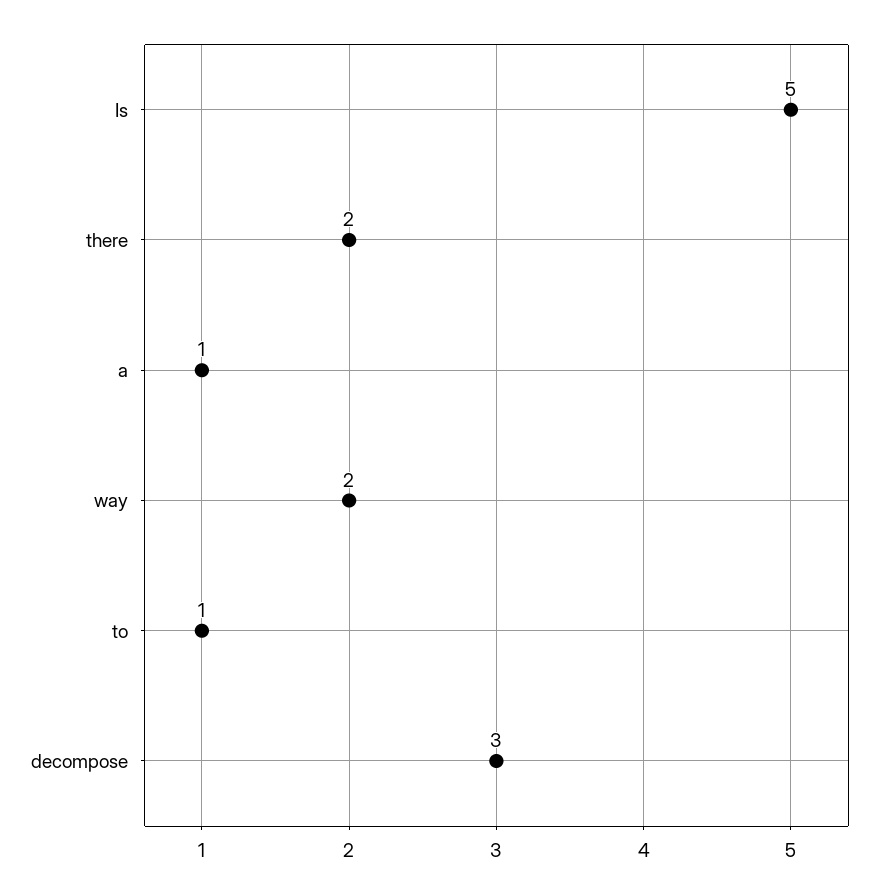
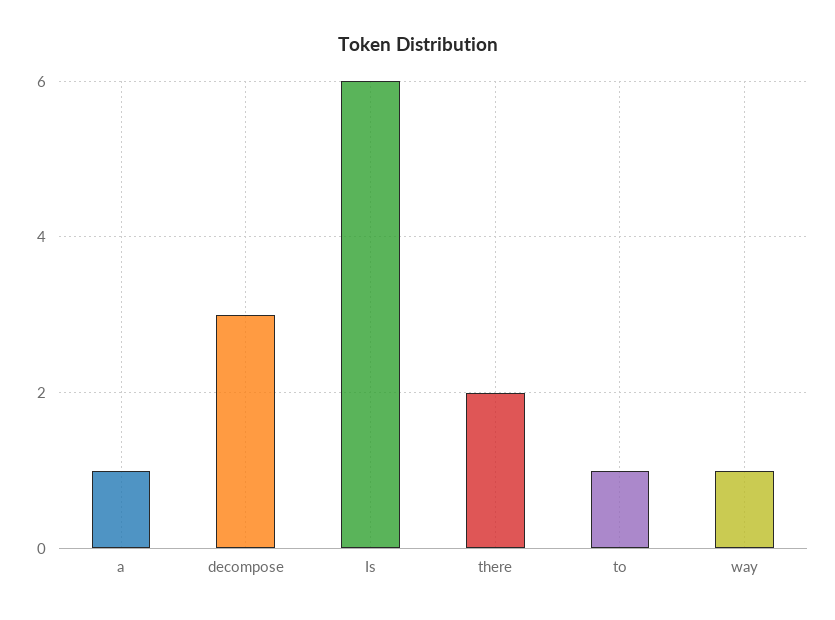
  {
-   "Is": 5,
+   "Is": 6,
    "there": 2,
    "a": 1,
-   "way": 2,
+   "way": 1,
    "to": 1,
    "decompose": 3
  }

